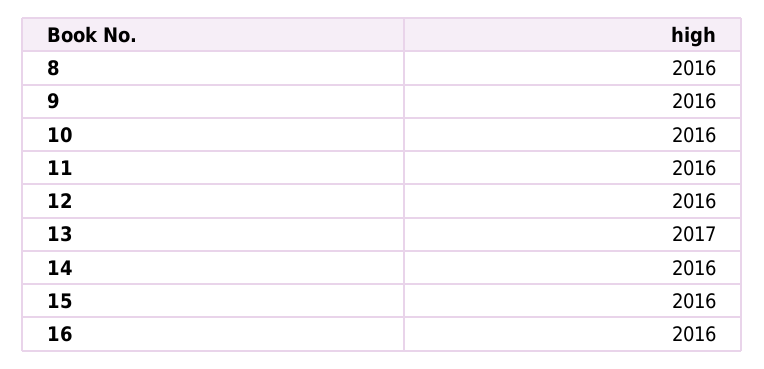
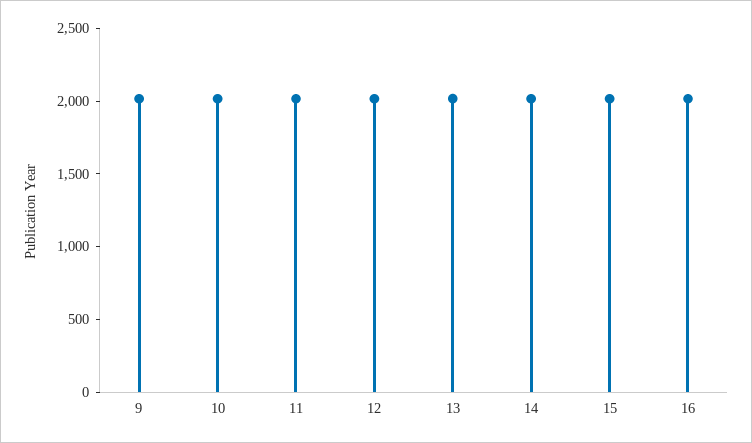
  {
-   "8": 2016,
    "9": 2016,
    "10": 2016,
    "11": 2016,
    "12": 2016,
    "13": 2017,
    "14": 2016,
    "15": 2016,
    "16": 2016
  }

